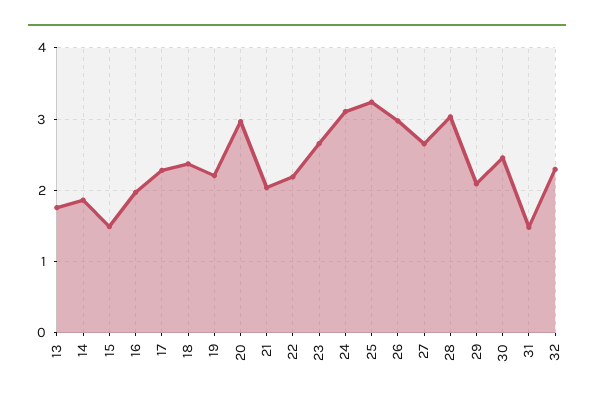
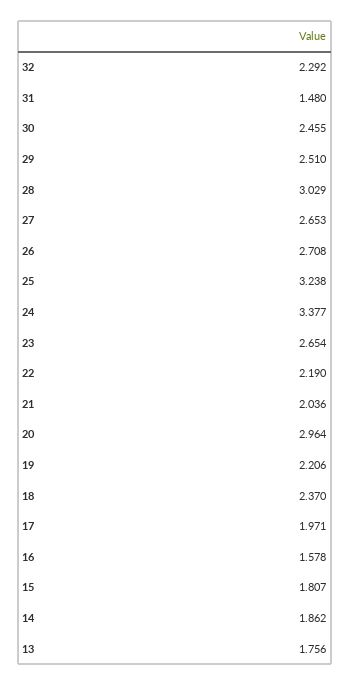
  {
    "13": 1.756,
    "14": 1.862,
-   "15": 1.5,
+   "15": 1.807,
-   "16": 2,
+   "16": 1.578,
-   "17": 2.3,
+   "17": 1.971,
    "18": 2.37,
    "19": 2.206,
    "20": 2.964,
    "21": 2.036,
    "22": 2.19,
    "23": 2.654,
-   "24": 3.1,
+   "24": 3.377,
    "25": 3.238,
-   "26": 3,
+   "26": 2.708,
    "27": 2.653,
    "28": 3.029,
-   "29": 2.1,
+   "29": 2.51,
    "30": 2.455,
    "31": 1.48,
    "32": 2.292
  }

